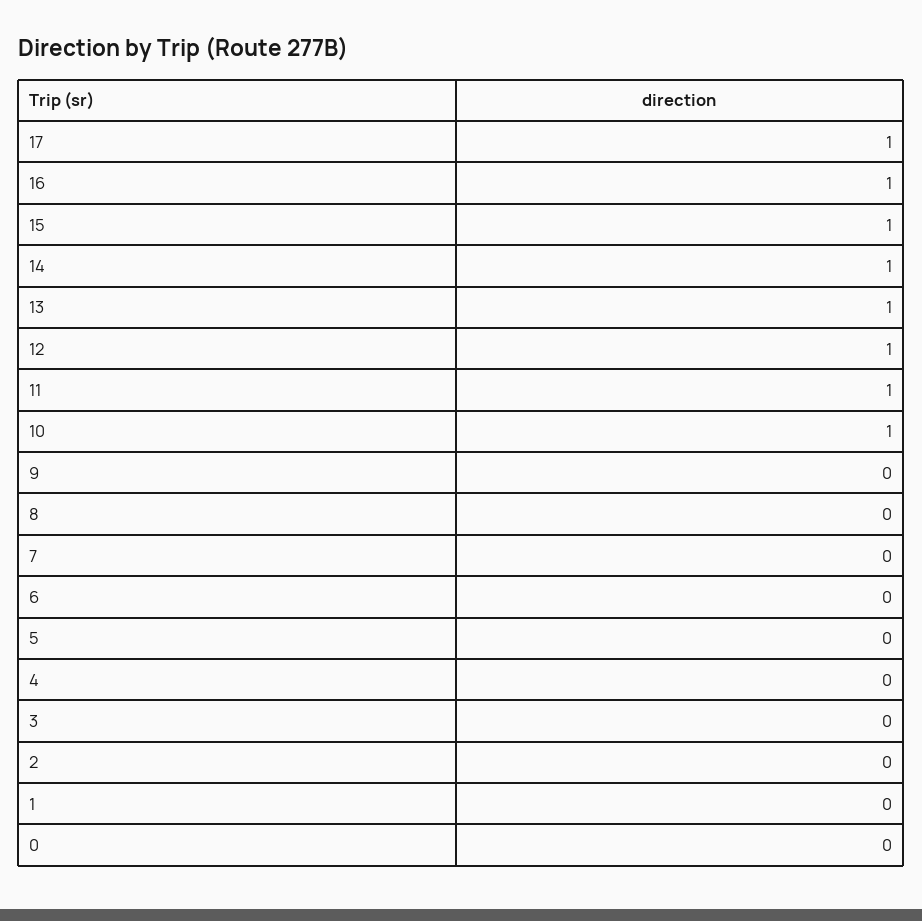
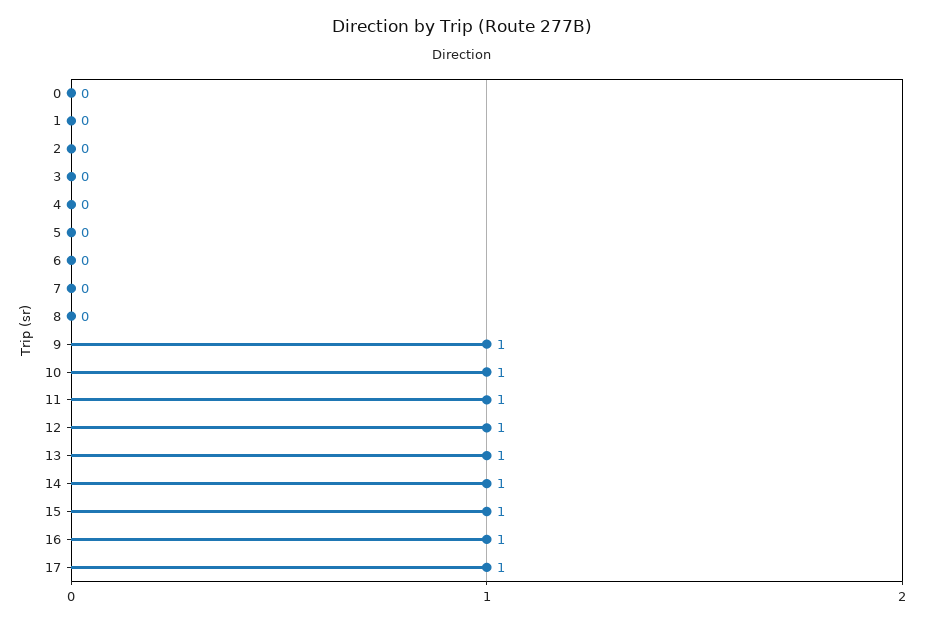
  {
    "17": 1,
    "16": 1,
    "15": 1,
    "14": 1,
    "13": 1,
    "12": 1,
    "11": 1,
    "10": 1,
-   "9": 0,
+   "9": 1,
    "8": 0,
    "7": 0,
    "6": 0,
    "5": 0,
    "4": 0,
    "3": 0,
    "2": 0,
    "1": 0,
    "0": 0
  }

